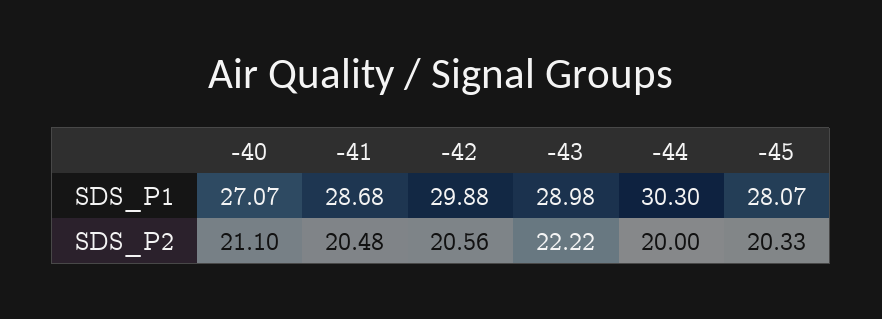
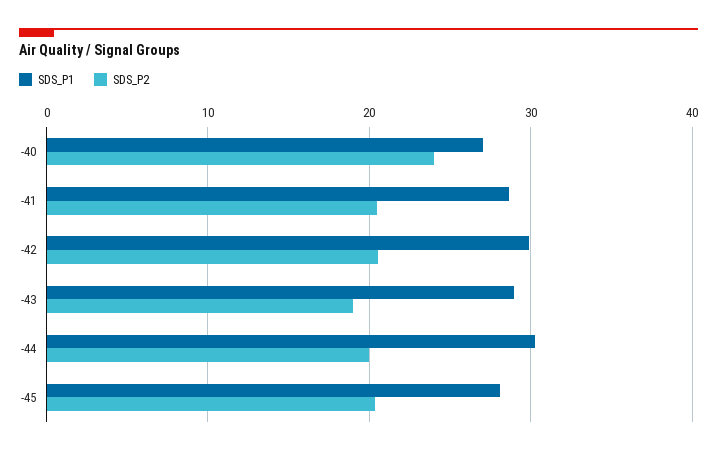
  {
    "SDS_P1": {
      "-40": 27.07,
      "-41": 28.68,
      "-42": 29.88,
      "-43": 28.98,
      "-44": 30.3,
      "-45": 28.07
    },
    "SDS_P2": {
-     "-40": 21.1,
+     "-40": 24,
      "-41": 20.48,
      "-42": 20.56,
-     "-43": 22.22,
+     "-43": 19,
      "-44": 20,
      "-45": 20.33
    }
  }

